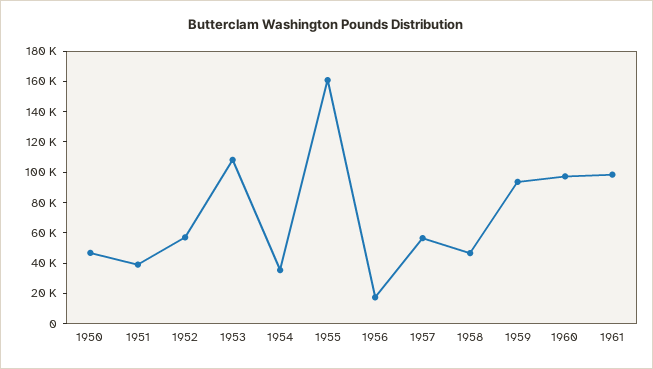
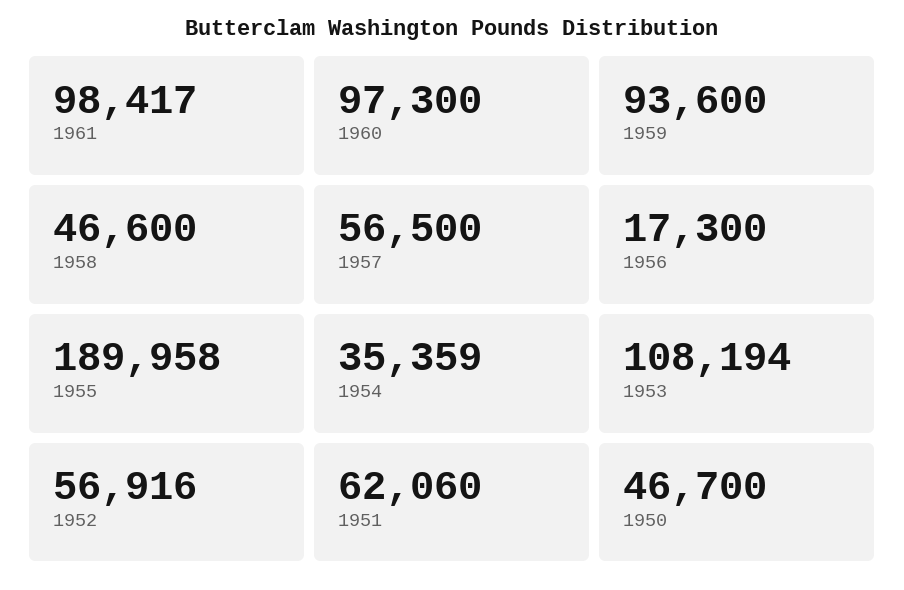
  {
    "1950": 46700,
-   "1951": 40000,
+   "1951": 62060,
    "1952": 56916,
    "1953": 108194,
    "1954": 35359,
-   "1955": 160000,
+   "1955": 189958,
    "1956": 17300,
    "1957": 56500,
    "1958": 46600,
    "1959": 93600,
    "1960": 97300,
    "1961": 98417
  }

